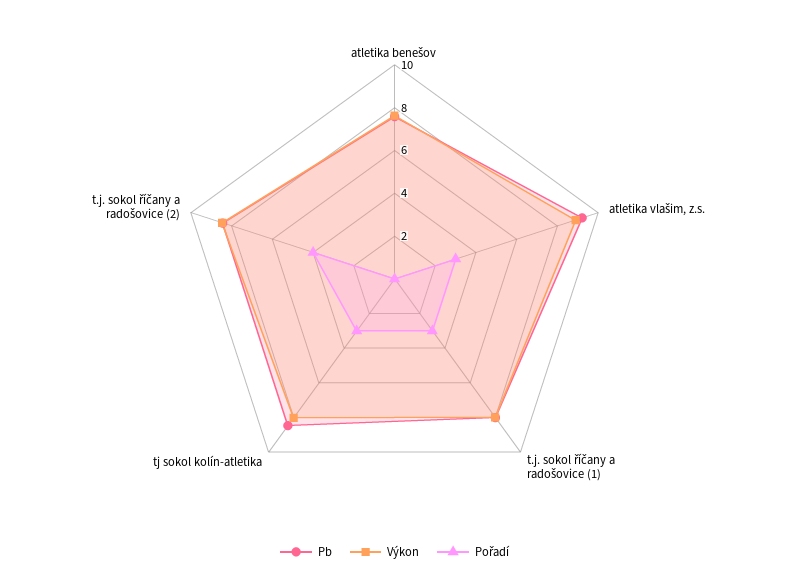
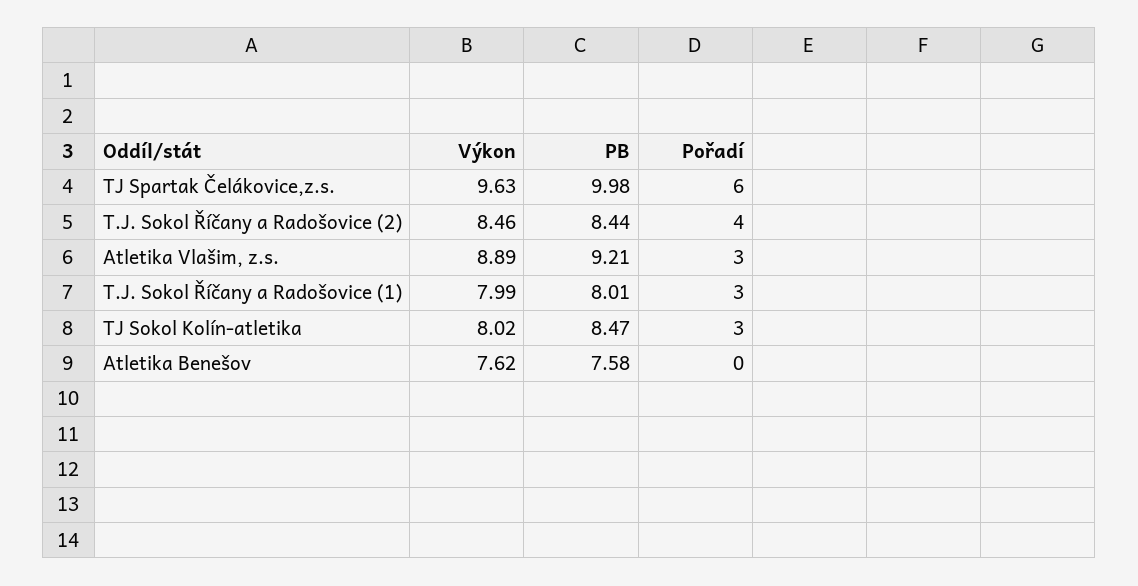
  {
    "Pb": {
      "atletika benešov": 7.58,
      "atletika vlašim, z.s.": 9.21,
      "t.j. sokol říčany a radošovice (1)": 8.01,
      "tj sokol kolín-atletika": 8.47,
-     "t.j. sokol říčany a radošovice (2)": 8.44
+     "t.j. sokol říčany a radošovice (2)": 8.44,
+     "TJ Spartak Čelákovice,z.s.": 9.98
    },
    "Výkon": {
      "atletika benešov": 7.62,
      "atletika vlašim, z.s.": 8.89,
      "t.j. sokol říčany a radošovice (1)": 7.99,
      "tj sokol kolín-atletika": 8.02,
-     "t.j. sokol říčany a radošovice (2)": 8.46
+     "t.j. sokol říčany a radošovice (2)": 8.46,
+     "TJ Spartak Čelákovice,z.s.": 9.63
    },
    "Pořadí": {
      "atletika benešov": 0,
      "atletika vlašim, z.s.": 3,
      "t.j. sokol říčany a radošovice (1)": 3,
      "tj sokol kolín-atletika": 3,
-     "t.j. sokol říčany a radošovice (2)": 4
+     "t.j. sokol říčany a radošovice (2)": 4,
+     "TJ Spartak Čelákovice,z.s.": 6
    }
  }

